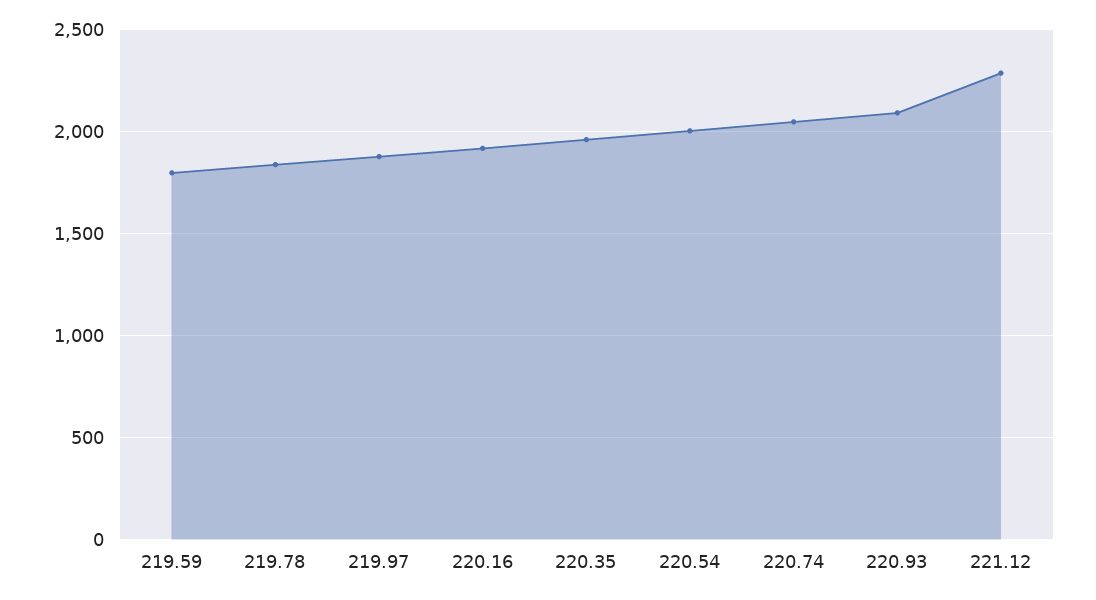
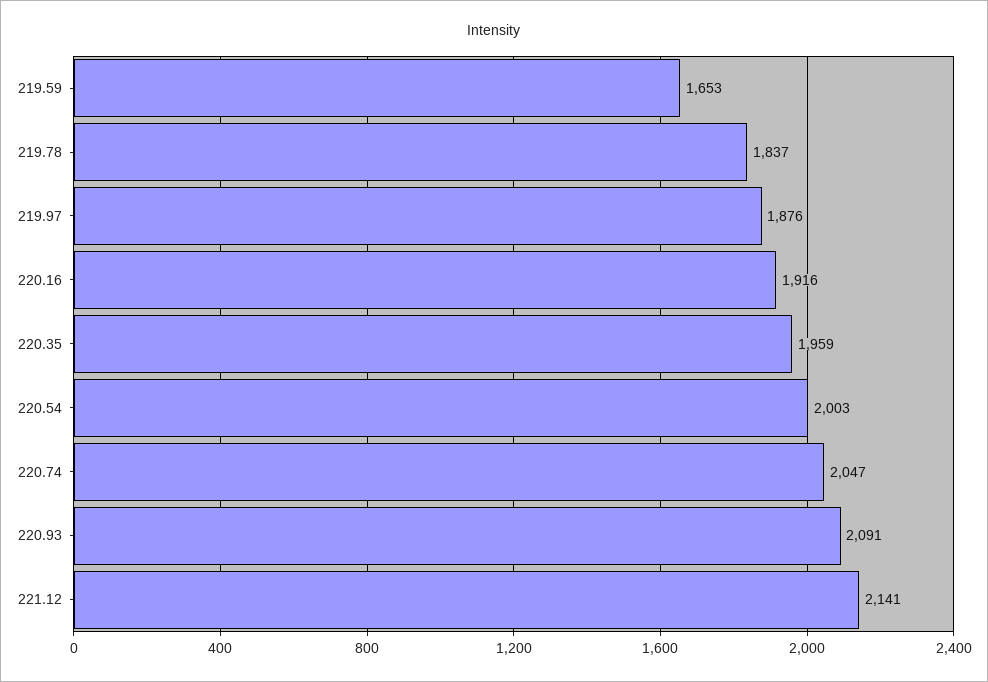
  {
-   "219.59": 1800,
+   "219.59": 1653,
    "219.78": 1837,
    "219.97": 1876,
    "220.16": 1916,
    "220.35": 1959,
    "220.54": 2003,
    "220.74": 2047,
    "220.93": 2091,
-   "221.12": 2300
+   "221.12": 2141
  }

